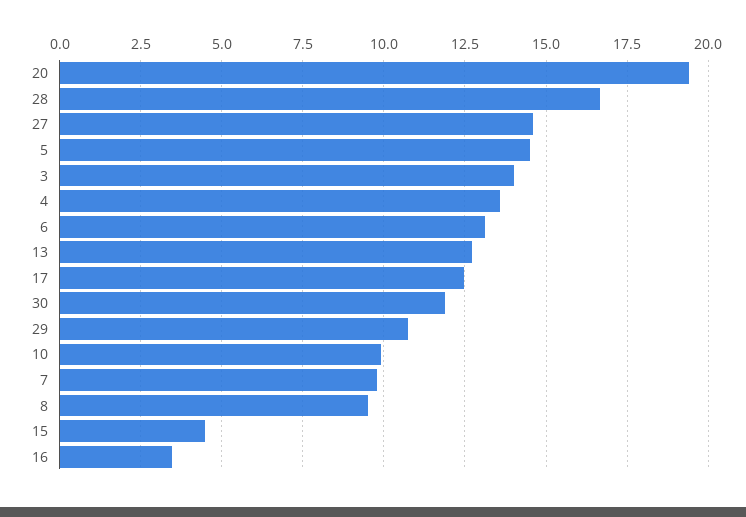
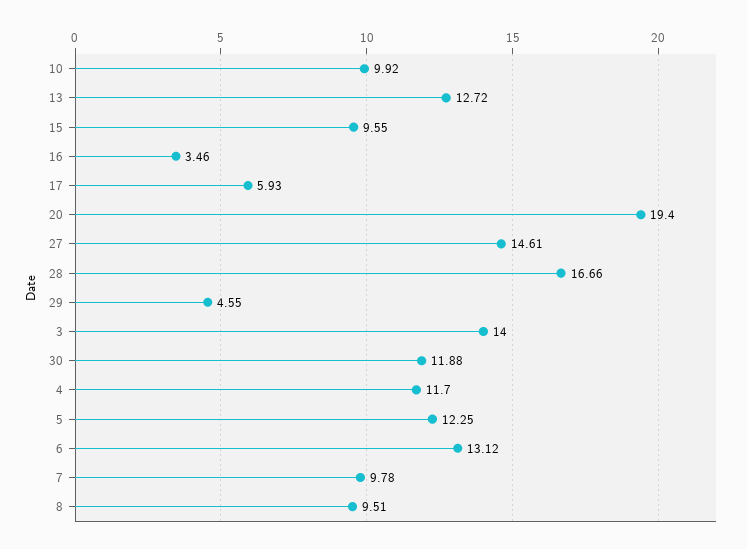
  {
    "20": 19.4,
    "28": 16.66,
    "27": 14.61,
-   "5": 14.5,
+   "5": 12.25,
    "3": 14,
-   "4": 13.5,
+   "4": 11.7,
    "6": 13.12,
    "13": 12.72,
-   "17": 12.5,
+   "17": 5.93,
    "30": 11.88,
-   "29": 10.75,
+   "29": 4.55,
    "10": 9.92,
    "7": 9.78,
    "8": 9.51,
-   "15": 4.5,
+   "15": 9.55,
    "16": 3.46
  }

